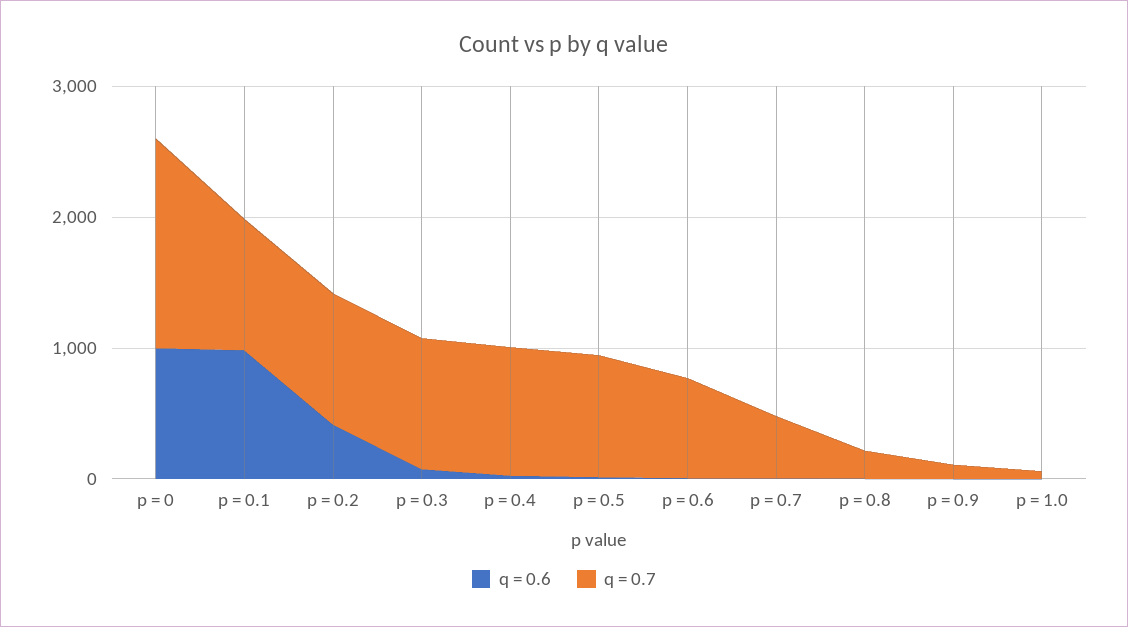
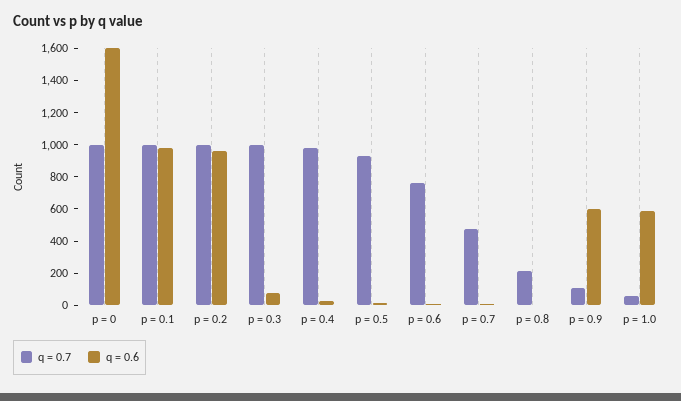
  {
    "q = 0.6": {
-     "p = 0": 1000,
+     "p = 0": 1600,
      "p = 0.1": 1000,
-     "p = 0.2": 400,
+     "p = 0.2": 950,
      "p = 0.3": 100,
      "p = 0.4": 50,
      "p = 0.5": 0,
      "p = 0.6": 0,
      "p = 0.7": 0,
      "p = 0.8": 0,
-     "p = 0.9": 0,
+     "p = 0.9": 600,
-     "p = 1.0": 0
+     "p = 1.0": 600
    },
    "q = 0.7": {
-     "p = 0": 1600,
+     "p = 0": 1000,
      "p = 0.1": 1000,
      "p = 0.2": 1000,
      "p = 0.3": 1000,
      "p = 0.4": 1000,
      "p = 0.5": 950,
      "p = 0.6": 750,
      "p = 0.7": 450,
      "p = 0.8": 200,
      "p = 0.9": 100,
      "p = 1.0": 50
    }
  }

